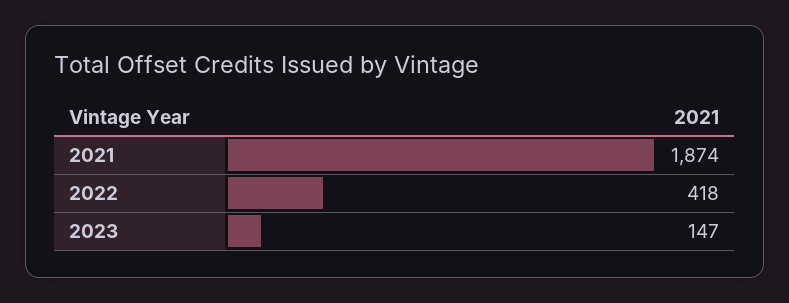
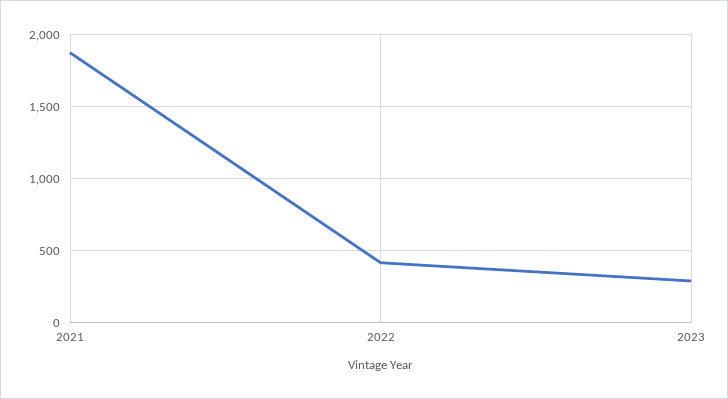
  {
    "2021": 1874,
    "2022": 418,
-   "2023": 147
+   "2023": 300
  }

